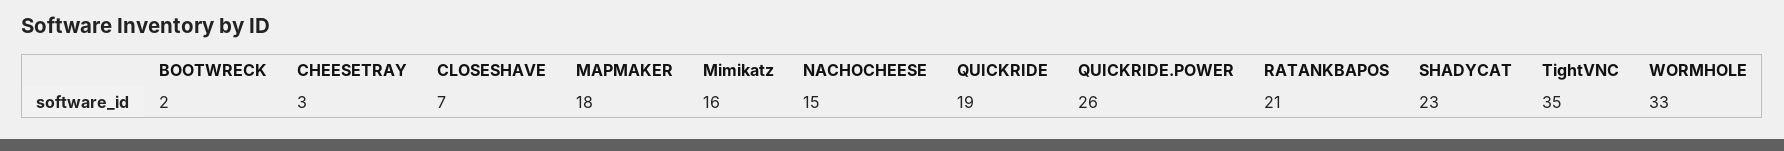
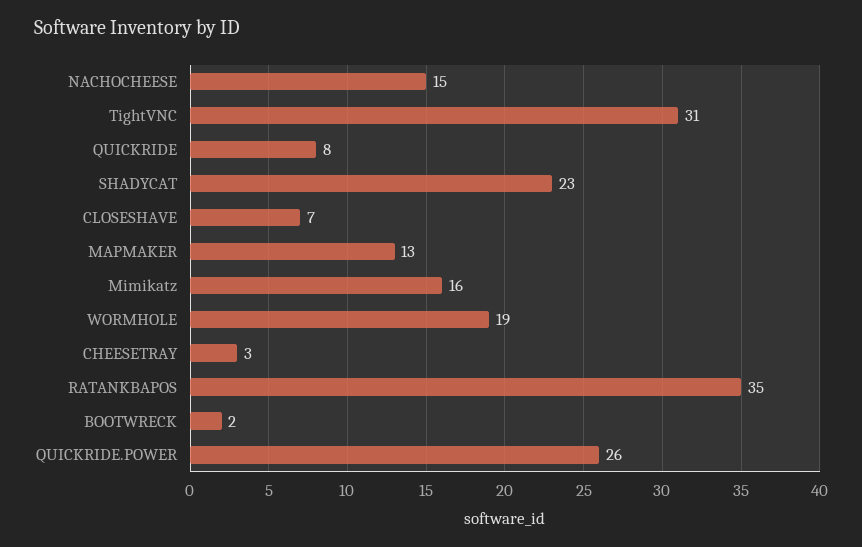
  {
    "BOOTWRECK": 2,
    "CHEESETRAY": 3,
    "CLOSESHAVE": 7,
-   "MAPMAKER": 18,
+   "MAPMAKER": 13,
    "Mimikatz": 16,
    "NACHOCHEESE": 15,
-   "QUICKRIDE": 19,
+   "QUICKRIDE": 8,
    "QUICKRIDE.POWER": 26,
-   "RATANKBAPOS": 21,
+   "RATANKBAPOS": 35,
    "SHADYCAT": 23,
-   "TightVNC": 35,
+   "TightVNC": 31,
-   "WORMHOLE": 33
+   "WORMHOLE": 19
  }

